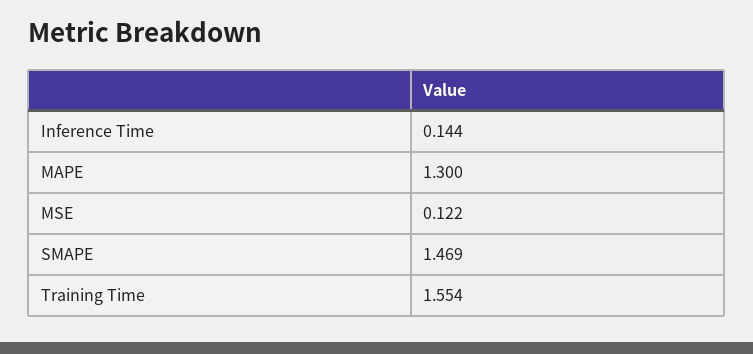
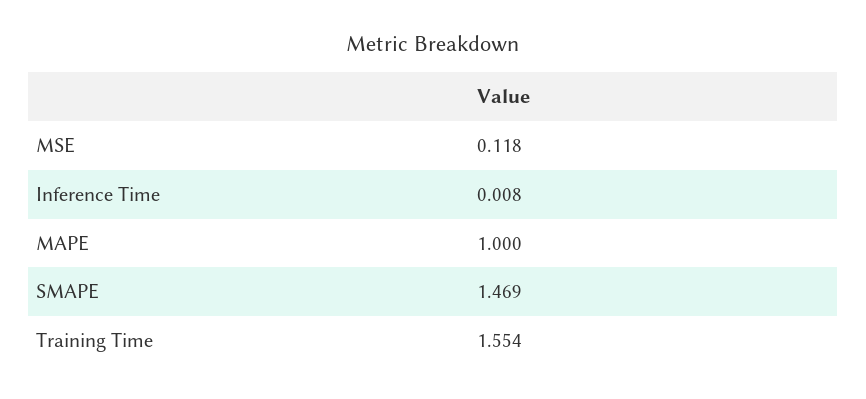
  {
-   "Inference Time": 0.144,
+   "Inference Time": 0.008,
-   "MAPE": 1.3,
+   "MAPE": 1,
-   "MSE": 0.122,
+   "MSE": 0.118,
    "SMAPE": 1.469,
    "Training Time": 1.554
  }

